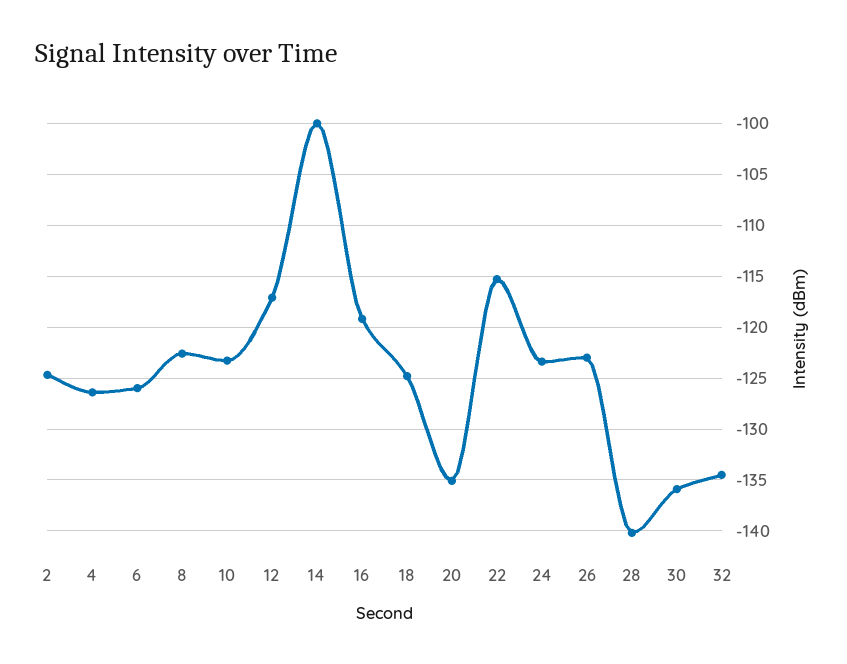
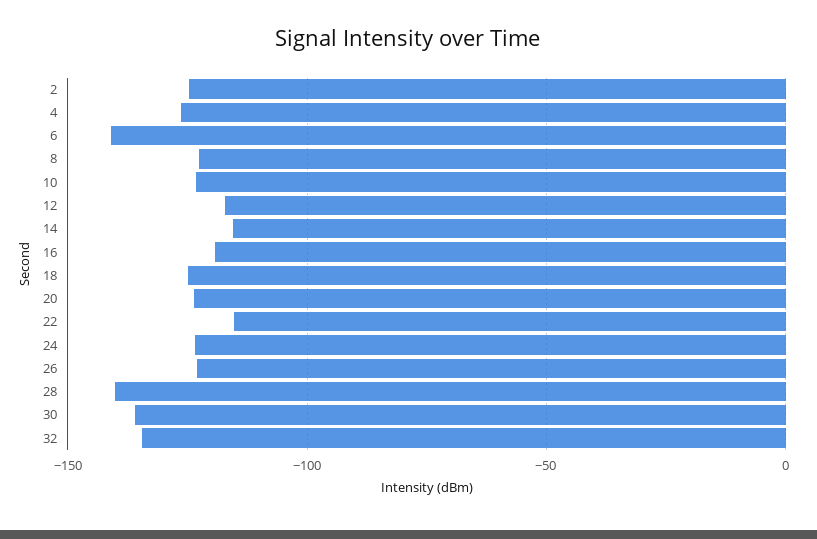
  {
    "2": -125,
    "4": -126,
-   "6": -126,
+   "6": -140,
    "8": -123,
    "10": -123,
    "12": -117,
-   "14": -100,
+   "14": -115,
    "16": -119,
    "18": -125,
-   "20": -135,
+   "20": -125,
    "22": -115,
    "24": -123,
    "26": -123,
    "28": -140,
    "30": -136,
    "32": -135
  }

